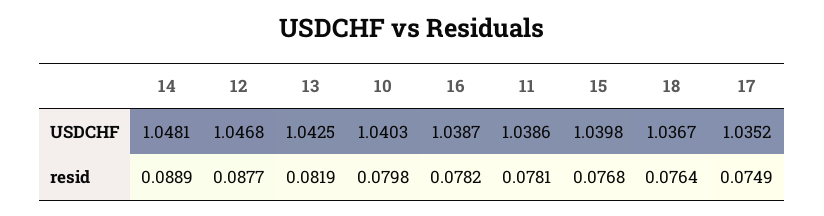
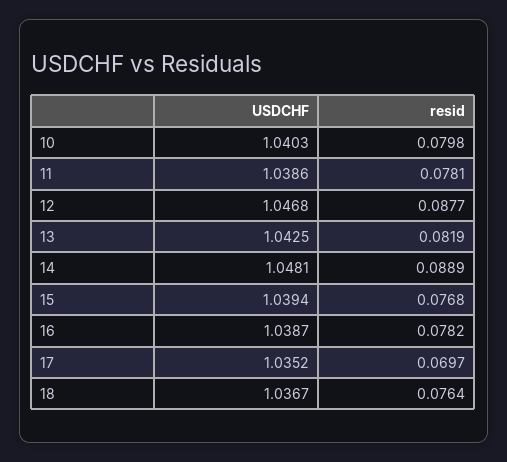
  {
    "14": {
      "USDCHF": 1.0481,
      "resid": 0.0889
    },
    "12": {
      "USDCHF": 1.0468,
      "resid": 0.0877
    },
    "13": {
      "USDCHF": 1.0425,
      "resid": 0.0819
    },
    "10": {
      "USDCHF": 1.0403,
      "resid": 0.0798
    },
    "16": {
      "USDCHF": 1.0387,
      "resid": 0.0782
    },
    "11": {
      "USDCHF": 1.0386,
      "resid": 0.0781
    },
    "15": {
-     "USDCHF": 1.0398,
+     "USDCHF": 1.0394,
      "resid": 0.0768
    },
    "18": {
      "USDCHF": 1.0367,
      "resid": 0.0764
    },
    "17": {
      "USDCHF": 1.0352,
-     "resid": 0.0749
+     "resid": 0.0697
    }
  }

